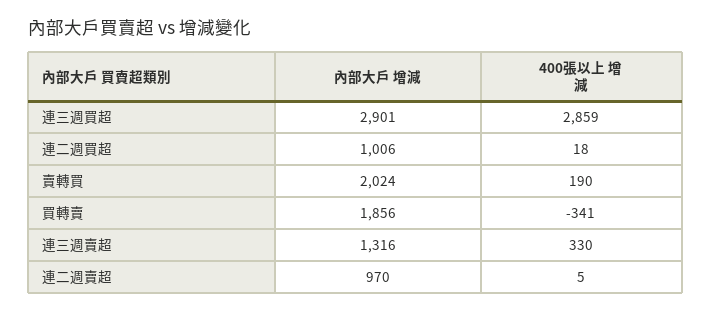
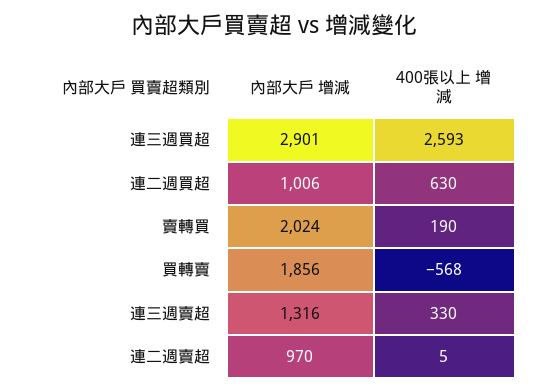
  {
    "內部大戶 增減": {
      "連三週買超": 2901,
      "連二週買超": 1006,
      "賣轉買": 2024,
      "買轉賣": 1856,
      "連三週賣超": 1316,
      "連二週賣超": 970
    },
    "400張以上 增減": {
-     "連三週買超": 2859,
+     "連三週買超": 2593,
-     "連二週買超": 18,
+     "連二週買超": 630,
      "賣轉買": 190,
-     "買轉賣": -341,
+     "買轉賣": -568,
      "連三週賣超": 330,
      "連二週賣超": 5
    }
  }

